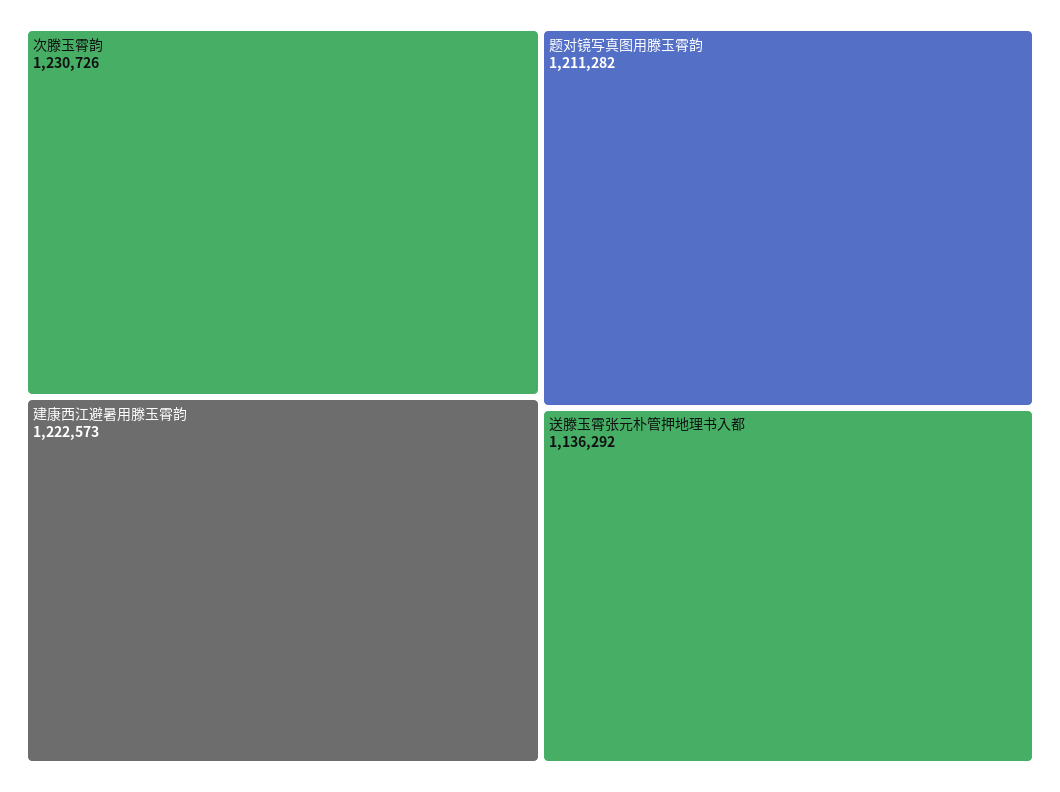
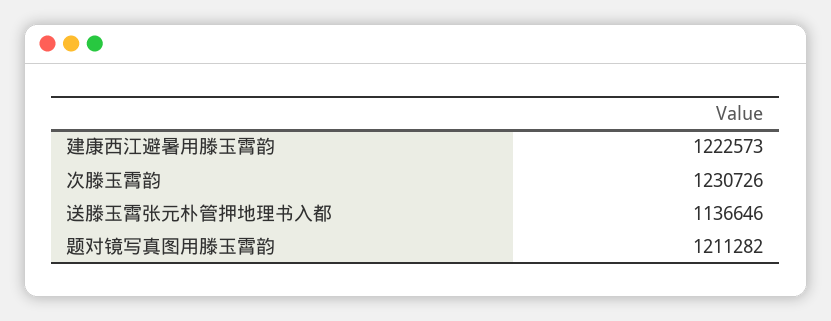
  {
    "次滕玉霄韵": 1230726,
    "建康西江避暑用滕玉霄韵": 1222573,
    "题对镜写真图用滕玉霄韵": 1211282,
-   "送滕玉霄张元朴管押地理书入都": 1136292
+   "送滕玉霄张元朴管押地理书入都": 1136646
  }

